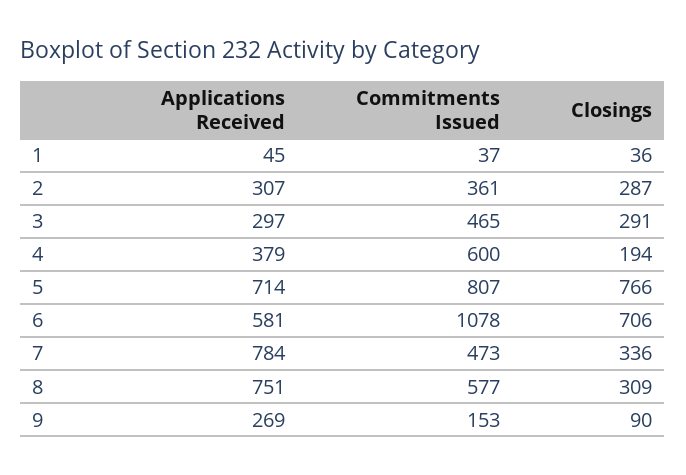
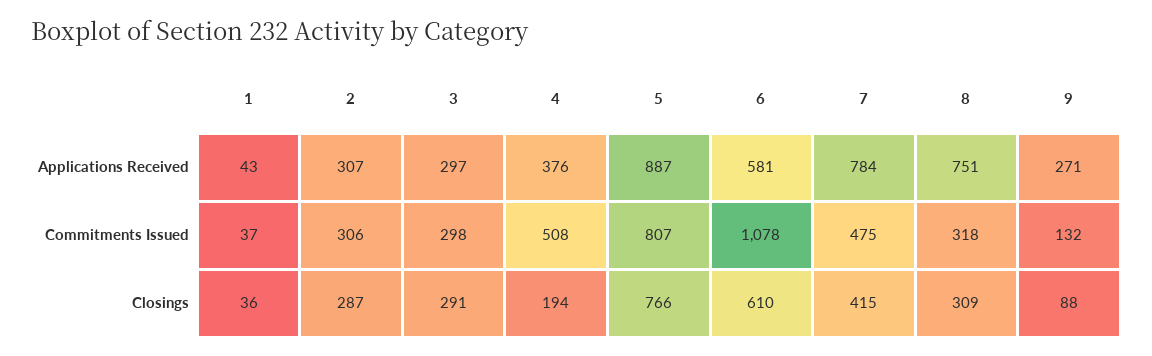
  {
    "Applications Received": {
-     "1": 45,
+     "1": 43,
      "2": 307,
      "3": 297,
-     "4": 379,
+     "4": 376,
-     "5": 714,
+     "5": 887,
      "6": 581,
      "7": 784,
      "8": 751,
-     "9": 269
+     "9": 271
    },
    "Commitments Issued": {
      "1": 37,
-     "2": 361,
+     "2": 306,
-     "3": 465,
+     "3": 298,
-     "4": 600,
+     "4": 508,
      "5": 807,
      "6": 1078,
-     "7": 473,
+     "7": 475,
-     "8": 577,
+     "8": 318,
-     "9": 153
+     "9": 132
    },
    "Closings": {
      "1": 36,
      "2": 287,
      "3": 291,
      "4": 194,
      "5": 766,
-     "6": 706,
+     "6": 610,
-     "7": 336,
+     "7": 415,
      "8": 309,
-     "9": 90
+     "9": 88
    }
  }

